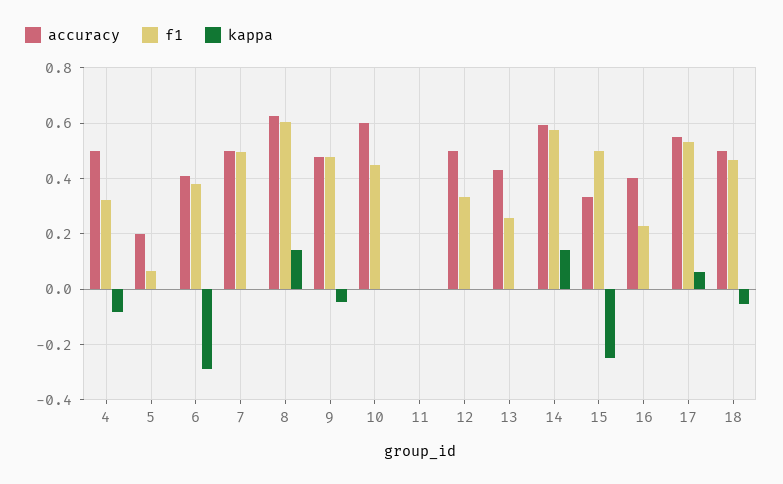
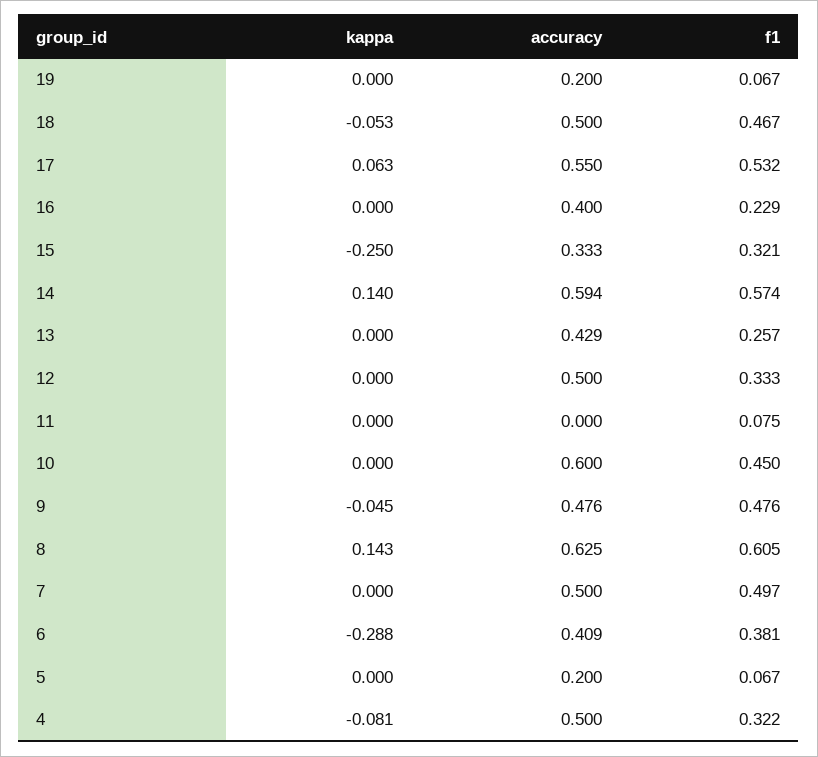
  {
    "accuracy": {
      "4": 0.5,
      "5": 0.2,
      "6": 0.409,
      "7": 0.5,
      "8": 0.625,
      "9": 0.476,
      "10": 0.6,
      "11": 0,
      "12": 0.5,
      "13": 0.429,
      "14": 0.594,
      "15": 0.333,
      "16": 0.4,
      "17": 0.55,
-     "18": 0.5
+     "18": 0.5,
+     "19": 0.2
    },
    "f1": {
      "4": 0.322,
      "5": 0.067,
      "6": 0.381,
      "7": 0.497,
      "8": 0.605,
      "9": 0.476,
      "10": 0.45,
-     "11": 0,
+     "11": 0.075,
      "12": 0.333,
      "13": 0.257,
      "14": 0.574,
-     "15": 0.5,
+     "15": 0.321,
      "16": 0.229,
      "17": 0.532,
-     "18": 0.467
+     "18": 0.467,
+     "19": 0.067
    },
    "kappa": {
      "4": -0.081,
      "5": 0,
      "6": -0.288,
      "7": 0,
      "8": 0.143,
      "9": -0.045,
      "10": 0,
      "11": 0,
      "12": 0,
      "13": 0,
      "14": 0.14,
      "15": -0.25,
      "16": 0,
      "17": 0.063,
-     "18": -0.053
+     "18": -0.053,
+     "19": 0
    }
  }

